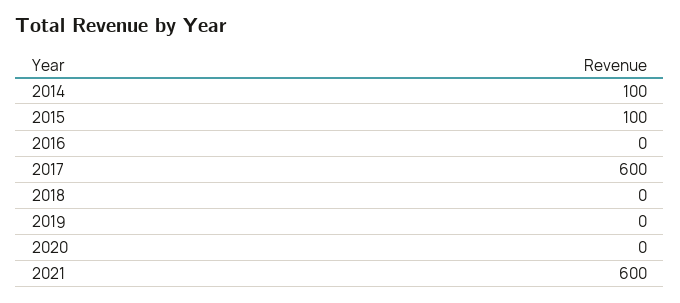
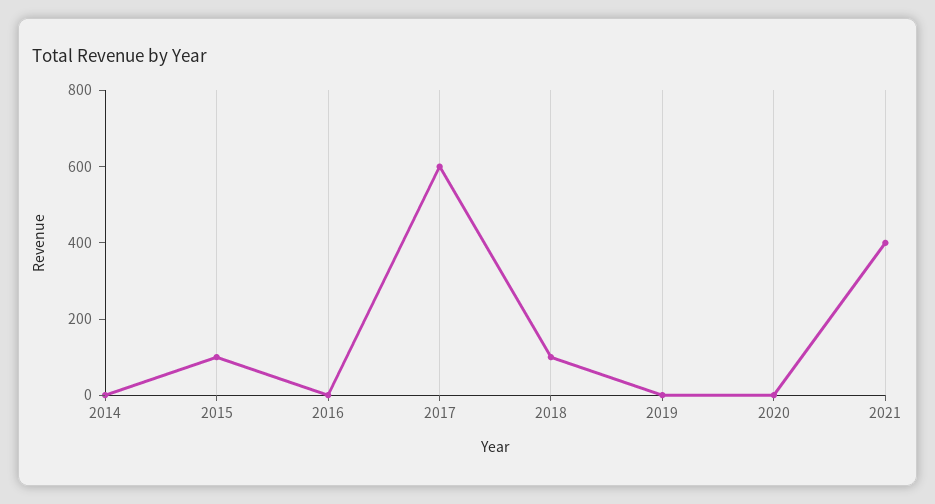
  {
-   "2014": 100,
+   "2014": 0,
    "2015": 100,
    "2016": 0,
    "2017": 600,
-   "2018": 0,
+   "2018": 100,
    "2019": 0,
    "2020": 0,
-   "2021": 600
+   "2021": 400
  }

